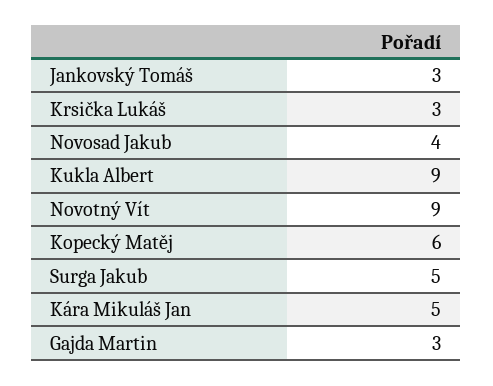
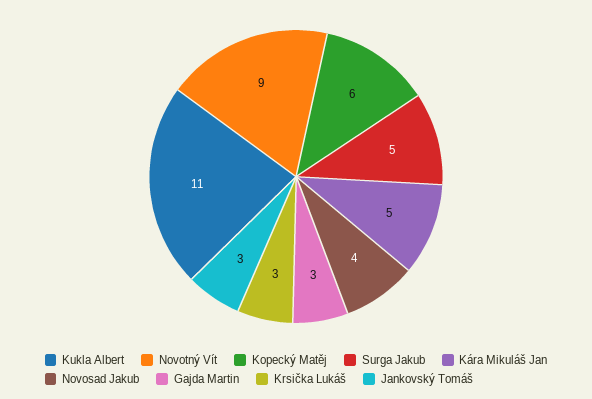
  {
    "Jankovský Tomáš": 3,
    "Krsička Lukáš": 3,
    "Novosad Jakub": 4,
-   "Kukla Albert": 9,
+   "Kukla Albert": 11,
    "Novotný Vít": 9,
    "Kopecký Matěj": 6,
    "Surga Jakub": 5,
    "Kára Mikuláš Jan": 5,
    "Gajda Martin": 3
  }

